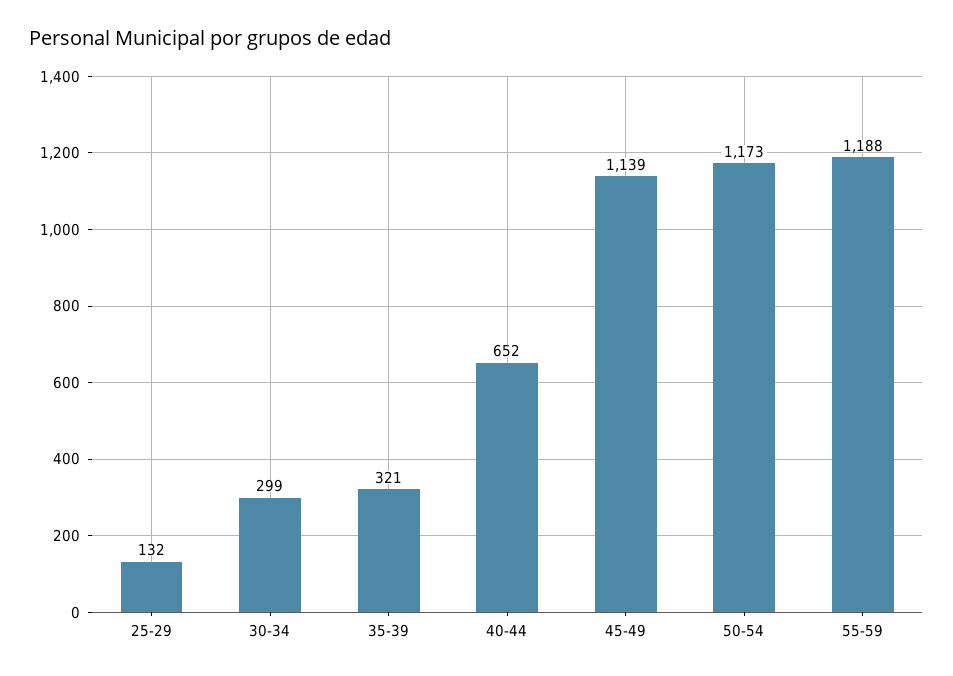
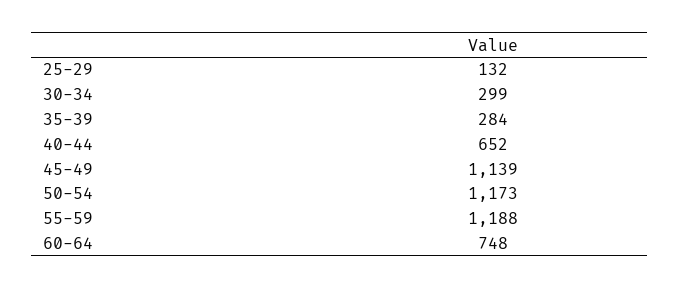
  {
    "25-29": 132,
    "30-34": 299,
-   "35-39": 321,
+   "35-39": 284,
    "40-44": 652,
    "45-49": 1139,
    "50-54": 1173,
-   "55-59": 1188
+   "55-59": 1188,
+   "60-64": 748
  }

